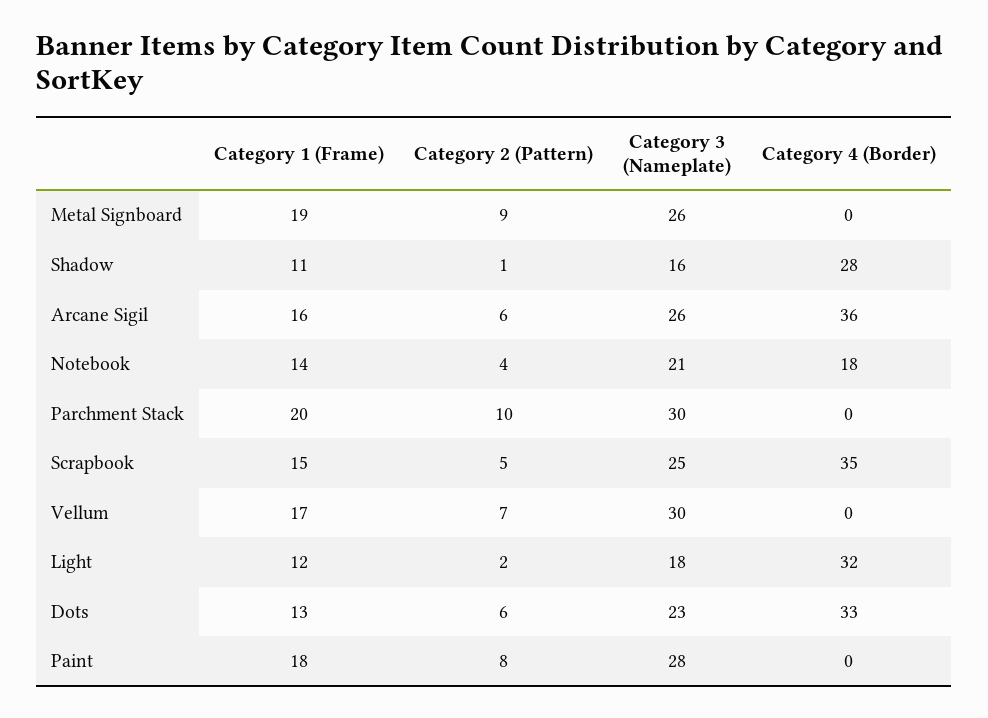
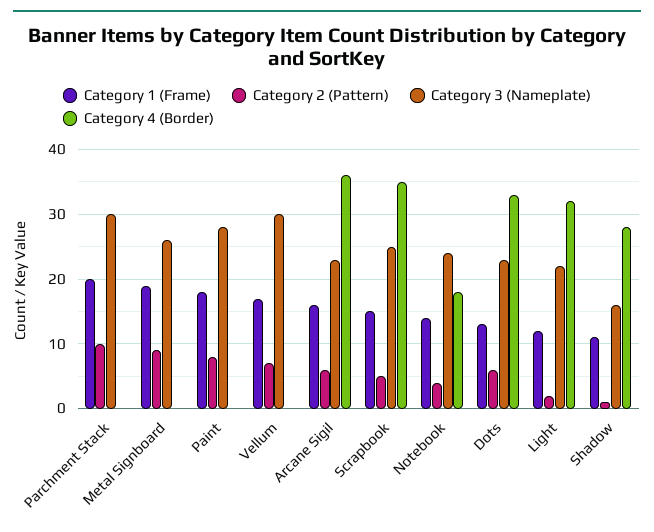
  {
    "Category 1 (Frame)": {
      "Metal Signboard": 19,
      "Shadow": 11,
      "Arcane Sigil": 16,
      "Notebook": 14,
      "Parchment Stack": 20,
      "Scrapbook": 15,
      "Vellum": 17,
      "Light": 12,
      "Dots": 13,
      "Paint": 18
    },
    "Category 2 (Pattern)": {
      "Metal Signboard": 9,
      "Shadow": 1,
      "Arcane Sigil": 6,
      "Notebook": 4,
      "Parchment Stack": 10,
      "Scrapbook": 5,
      "Vellum": 7,
      "Light": 2,
      "Dots": 6,
      "Paint": 8
    },
    "Category 3 (Nameplate)": {
      "Metal Signboard": 26,
      "Shadow": 16,
-     "Arcane Sigil": 26,
+     "Arcane Sigil": 23,
-     "Notebook": 21,
+     "Notebook": 24,
      "Parchment Stack": 30,
      "Scrapbook": 25,
      "Vellum": 30,
-     "Light": 18,
+     "Light": 22,
      "Dots": 23,
      "Paint": 28
    },
    "Category 4 (Border)": {
      "Metal Signboard": 0,
      "Shadow": 28,
      "Arcane Sigil": 36,
      "Notebook": 18,
      "Parchment Stack": 0,
      "Scrapbook": 35,
      "Vellum": 0,
      "Light": 32,
      "Dots": 33,
      "Paint": 0
    }
  }

